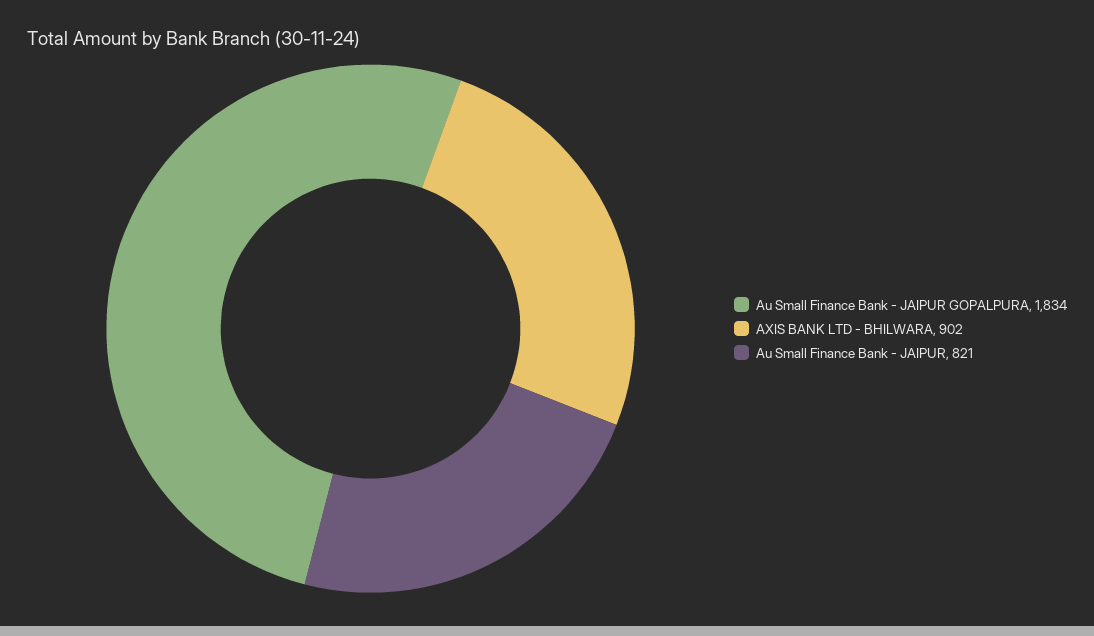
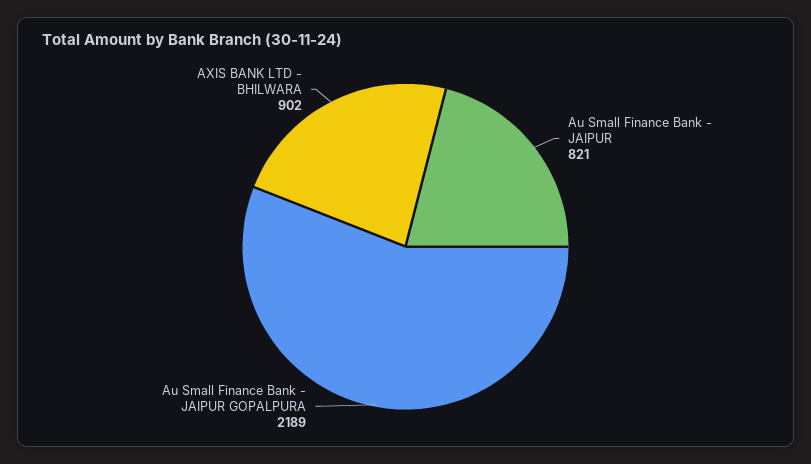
  {
-   "Au Small Finance Bank - JAIPUR GOPALPURA": 1834,
+   "Au Small Finance Bank - JAIPUR GOPALPURA": 2189,
    "AXIS BANK LTD - BHILWARA": 902,
    "Au Small Finance Bank - JAIPUR": 821
  }

